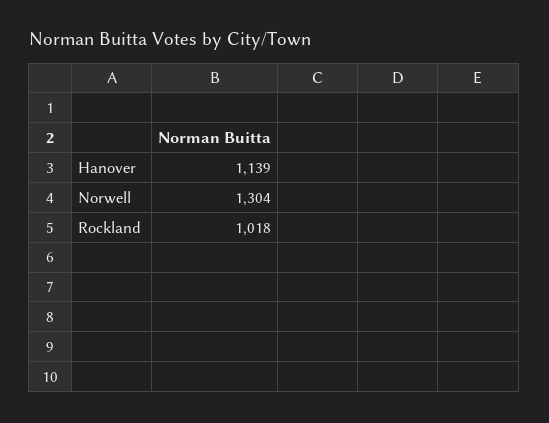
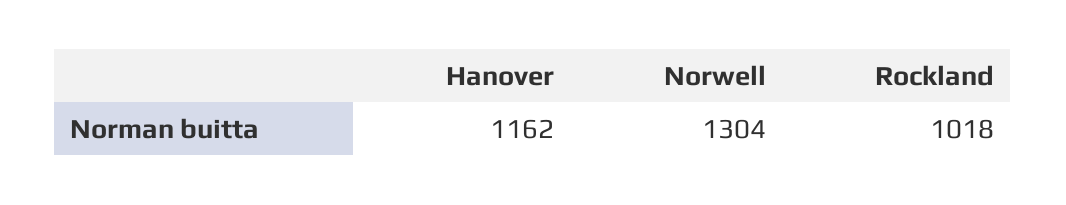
  {
-   "Hanover": 1139,
+   "Hanover": 1162,
    "Norwell": 1304,
    "Rockland": 1018
  }

